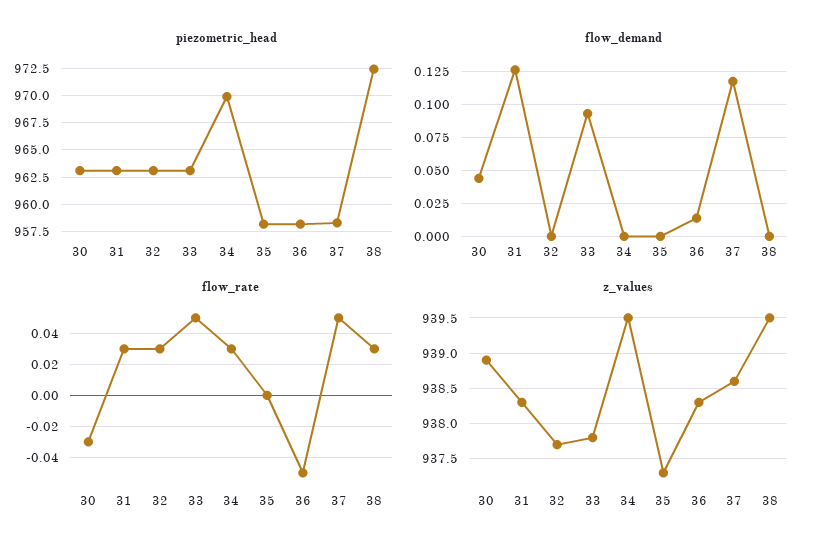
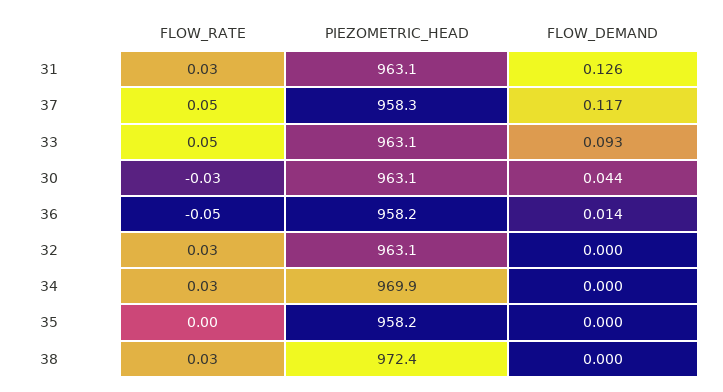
  {
    "piezometric_head": {
      "30": 963.1,
      "31": 963.1,
      "32": 963.1,
      "33": 963.1,
      "34": 969.9,
      "35": 958.2,
      "36": 958.2,
      "37": 958.3,
      "38": 972.4
    },
    "flow_demand": {
      "30": 0.044,
      "31": 0.126,
      "32": 0,
      "33": 0.093,
      "34": 0,
      "35": 0,
      "36": 0.014,
      "37": 0.117,
      "38": 0
    },
    "flow_rate": {
      "30": -0.03,
      "31": 0.03,
      "32": 0.03,
      "33": 0.05,
      "34": 0.03,
      "35": 0,
      "36": -0.05,
      "37": 0.05,
      "38": 0.03
-   },
+   }
-   "z_values": {
-     "30": 938.9,
-     "31": 938.3,
-     "32": 937.7,
-     "33": 937.8,
-     "34": 939.5,
-     "35": 937.3,
-     "36": 938.3,
-     "37": 938.6,
-     "38": 939.5
-   }
  }

